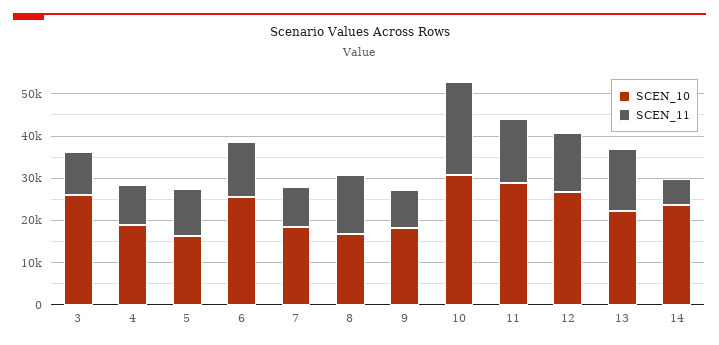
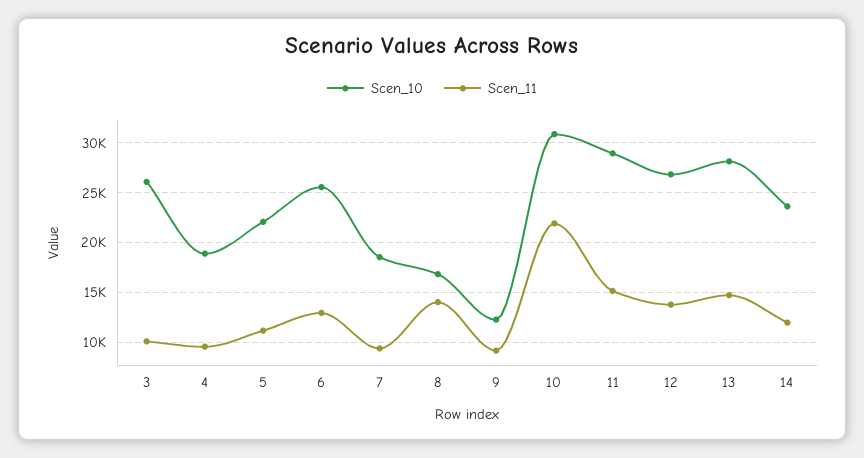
  {
    "SCEN_10": {
      "3": 26000,
      "4": 19000,
-     "5": 16000,
+     "5": 22000,
      "6": 26000,
      "7": 19000,
      "8": 17000,
-     "9": 18000,
+     "9": 12000,
      "10": 31000,
      "11": 29000,
      "12": 27000,
-     "13": 22000,
+     "13": 28000,
      "14": 24000
    },
    "SCEN_11": {
      "3": 10000,
      "4": 10000,
      "5": 11000,
      "6": 13000,
      "7": 9000,
      "8": 14000,
      "9": 9000,
      "10": 22000,
      "11": 15000,
      "12": 14000,
      "13": 15000,
-     "14": 6000
+     "14": 12000
    }
  }

